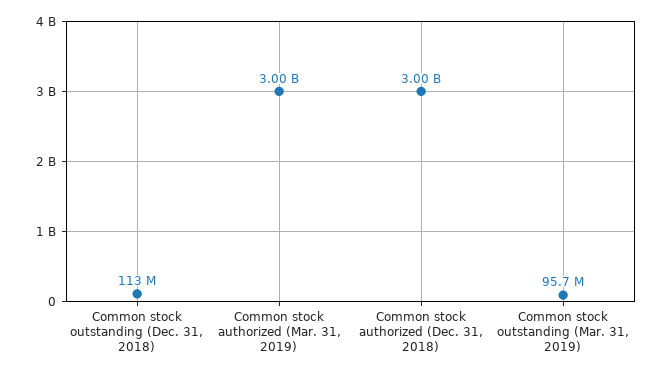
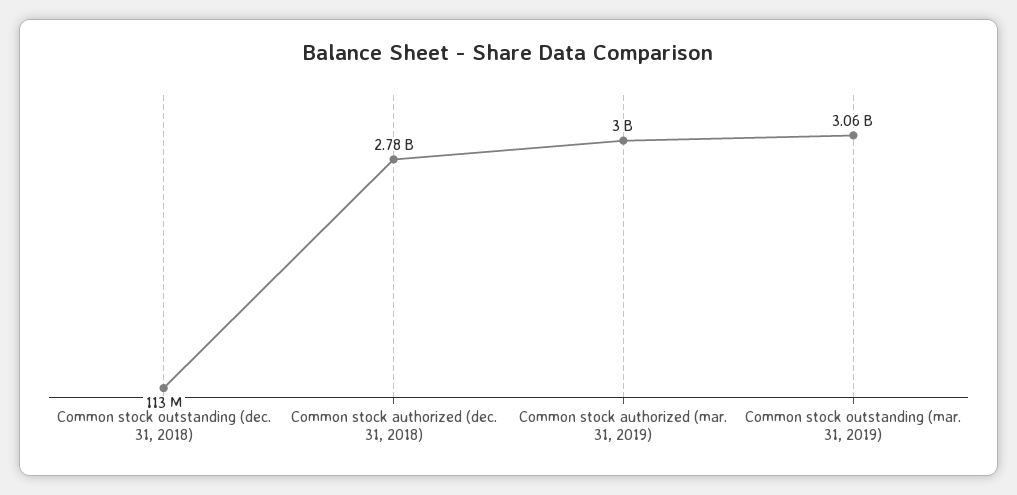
  {
    "Common stock outstanding (Dec. 31, 2018)": 113000000,
    "Common stock authorized (Mar. 31, 2019)": 3000000000,
-   "Common stock authorized (Dec. 31, 2018)": 3000000000,
+   "Common stock authorized (Dec. 31, 2018)": 2780000000,
-   "Common stock outstanding (Mar. 31, 2019)": 95700000
+   "Common stock outstanding (Mar. 31, 2019)": 3060000000
  }

